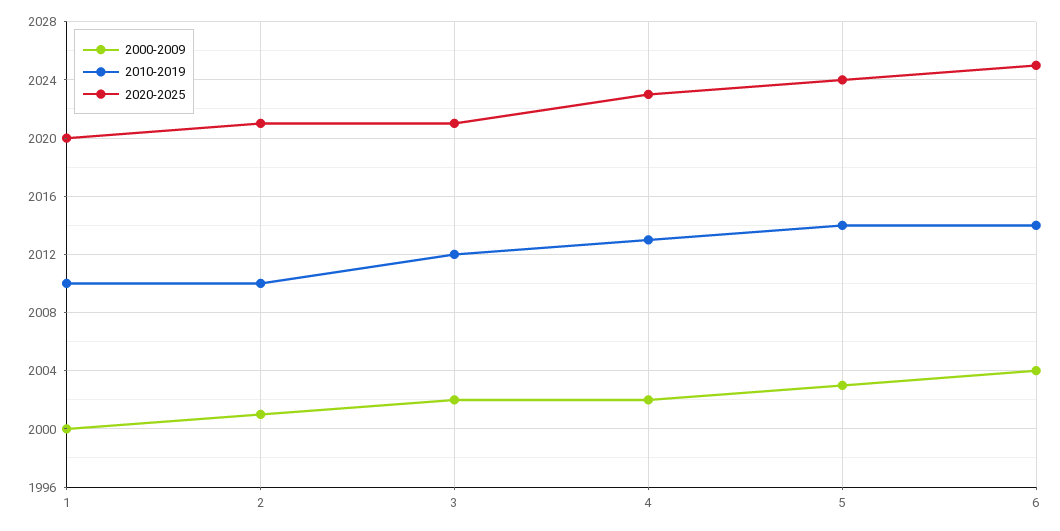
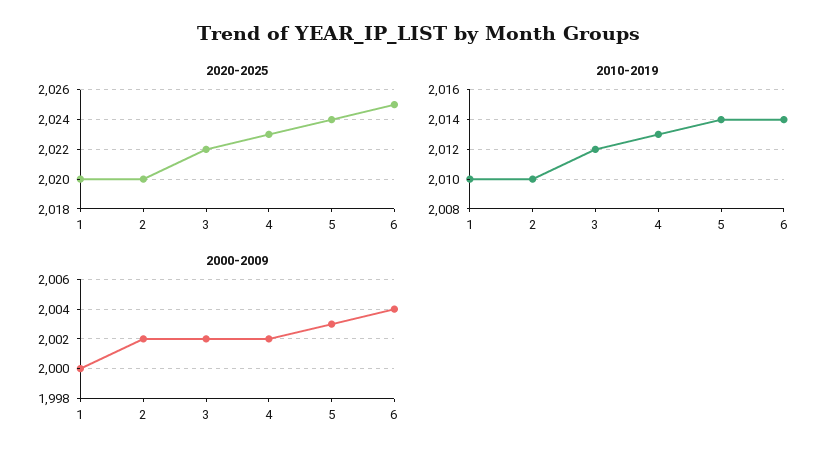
  {
    "2000-2009": {
      "1": 2000,
-     "2": 2001,
+     "2": 2002,
      "3": 2002,
      "4": 2002,
      "5": 2003,
      "6": 2004
    },
    "2010-2019": {
      "1": 2010,
      "2": 2010,
      "3": 2012,
      "4": 2013,
      "5": 2014,
      "6": 2014
    },
    "2020-2025": {
      "1": 2020,
-     "2": 2021,
+     "2": 2020,
-     "3": 2021,
+     "3": 2022,
      "4": 2023,
      "5": 2024,
      "6": 2025
    }
  }

